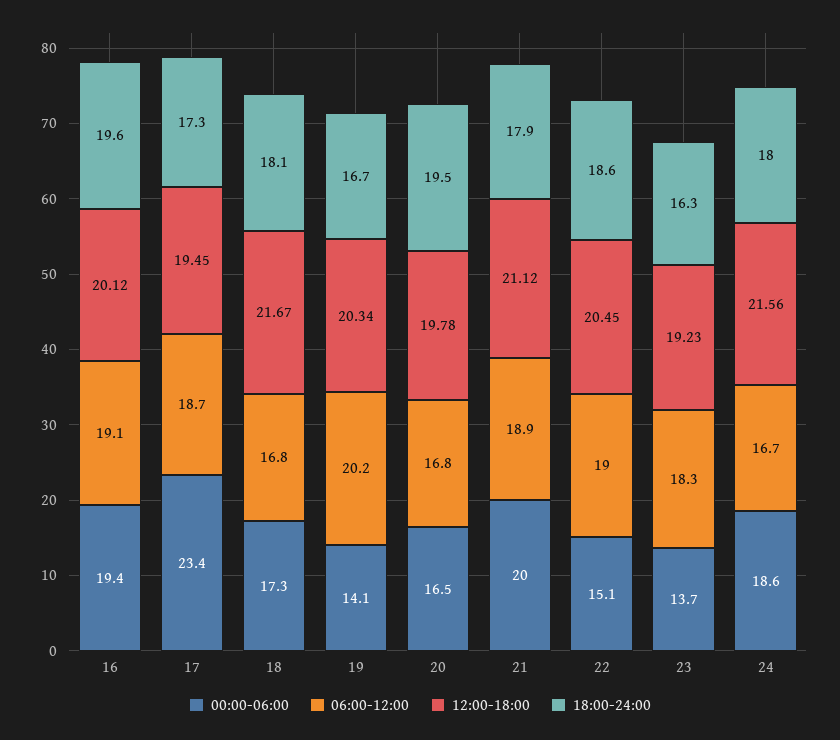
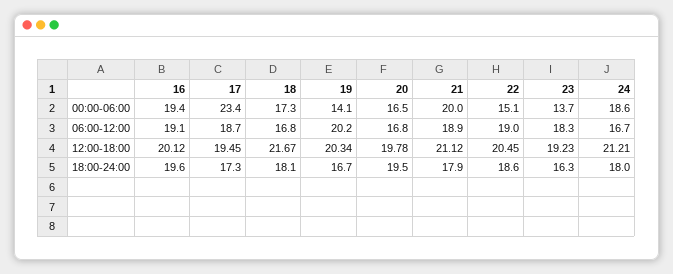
  {
    "00:00-06:00": {
      "16": 19.4,
      "17": 23.4,
      "18": 17.3,
      "19": 14.1,
      "20": 16.5,
      "21": 20,
      "22": 15.1,
      "23": 13.7,
      "24": 18.6
    },
    "06:00-12:00": {
      "16": 19.1,
      "17": 18.7,
      "18": 16.8,
      "19": 20.2,
      "20": 16.8,
      "21": 18.9,
      "22": 19,
      "23": 18.3,
      "24": 16.7
    },
    "12:00-18:00": {
      "16": 20.12,
      "17": 19.45,
      "18": 21.67,
      "19": 20.34,
      "20": 19.78,
      "21": 21.12,
      "22": 20.45,
      "23": 19.23,
-     "24": 21.56
+     "24": 21.21
    },
    "18:00-24:00": {
      "16": 19.6,
      "17": 17.3,
      "18": 18.1,
      "19": 16.7,
      "20": 19.5,
      "21": 17.9,
      "22": 18.6,
      "23": 16.3,
      "24": 18
    }
  }

